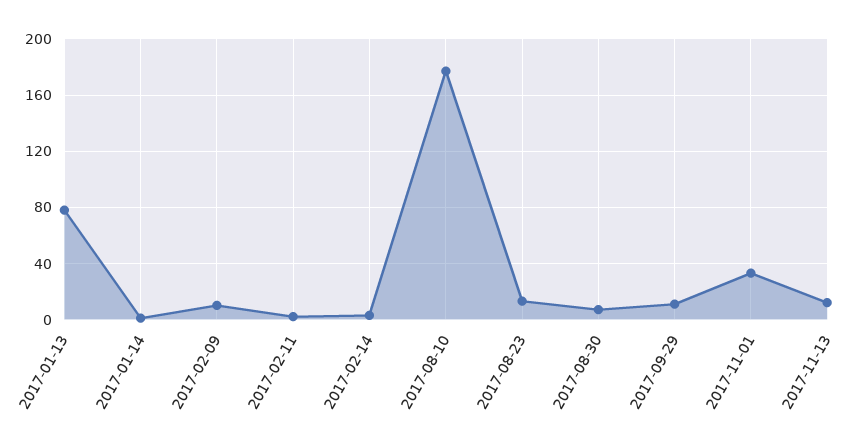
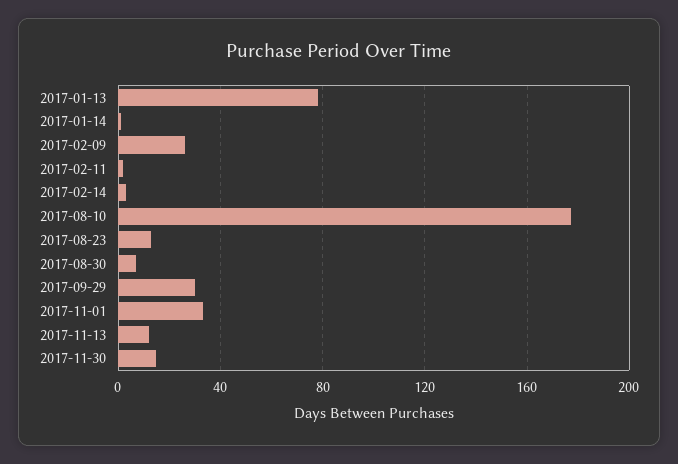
  {
    "2017-01-13": 80,
    "2017-01-14": 0,
-   "2017-02-09": 10,
+   "2017-02-09": 25,
    "2017-02-11": 0,
    "2017-02-14": 5,
    "2017-08-10": 175,
    "2017-08-23": 15,
    "2017-08-30": 5,
-   "2017-09-29": 10,
+   "2017-09-29": 30,
    "2017-11-01": 35,
-   "2017-11-13": 10
+   "2017-11-13": 10,
+   "2017-11-30": 15
  }

